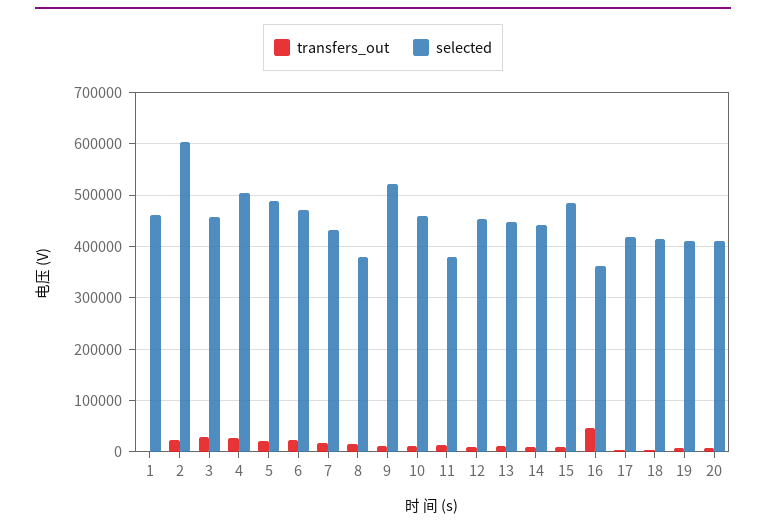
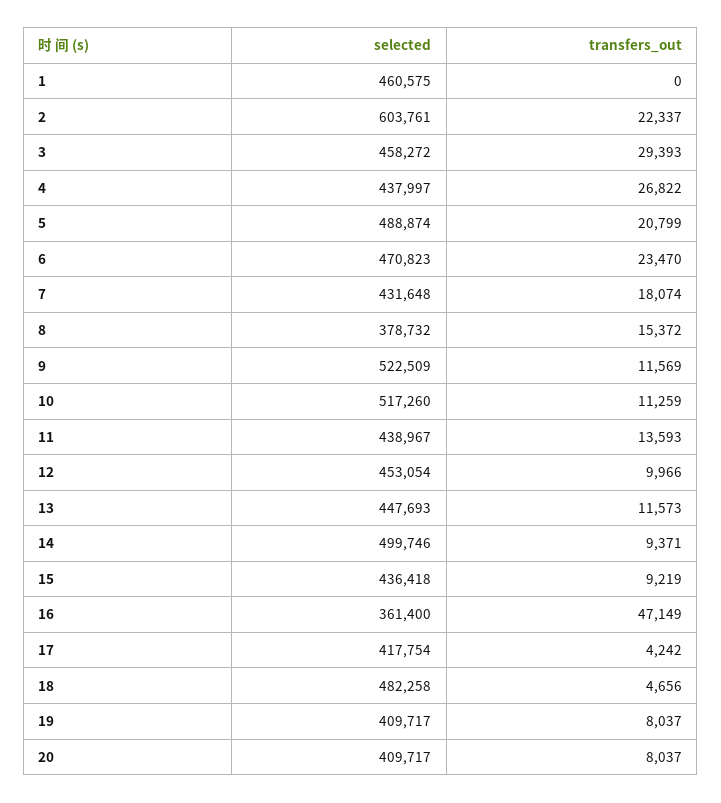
  {
    "transfers_out": {
      "1": 0,
      "2": 22337,
      "3": 29393,
      "4": 26822,
      "5": 20799,
      "6": 23470,
      "7": 18074,
      "8": 15372,
      "9": 11569,
      "10": 11259,
      "11": 13593,
      "12": 9966,
      "13": 11573,
      "14": 9371,
      "15": 9219,
      "16": 47149,
      "17": 4242,
      "18": 4656,
      "19": 8037,
      "20": 8037
    },
    "selected": {
      "1": 460575,
      "2": 603761,
      "3": 458272,
-     "4": 500000,
+     "4": 437997,
      "5": 488874,
      "6": 470823,
      "7": 431648,
      "8": 378732,
      "9": 522509,
-     "10": 460000,
+     "10": 517260,
-     "11": 380000,
+     "11": 438967,
      "12": 453054,
      "13": 447693,
-     "14": 440000,
+     "14": 499746,
-     "15": 480000,
+     "15": 436418,
      "16": 361400,
      "17": 417754,
-     "18": 420000,
+     "18": 482258,
      "19": 409717,
      "20": 409717
    }
  }

